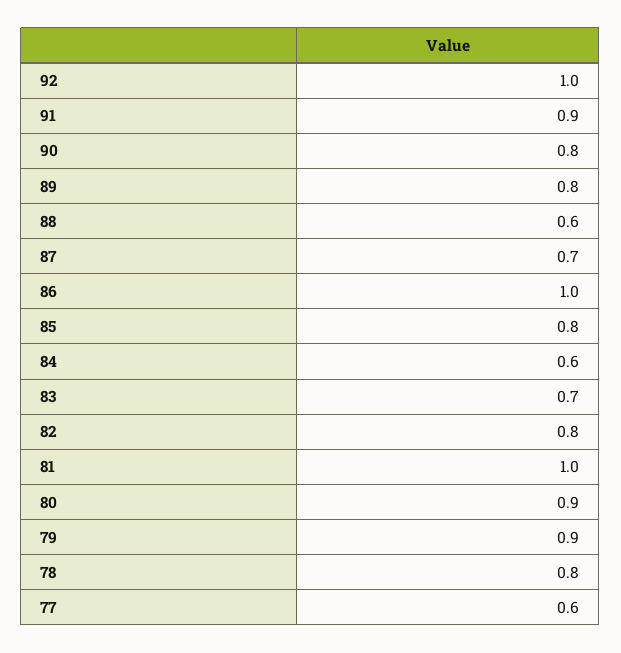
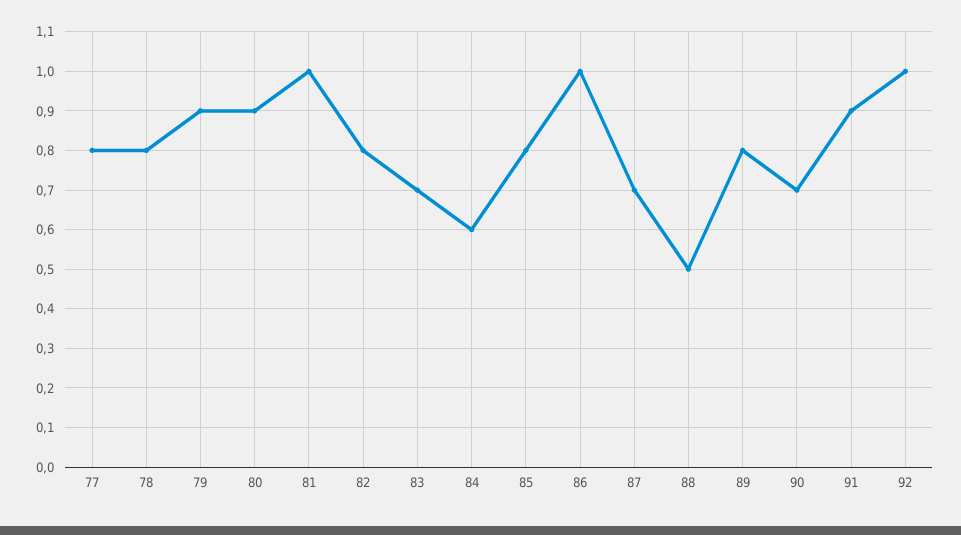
  {
    "92": 1,
    "91": 0.9,
-   "90": 0.8,
+   "90": 0.7,
    "89": 0.8,
-   "88": 0.6,
+   "88": 0.5,
    "87": 0.7,
    "86": 1,
    "85": 0.8,
    "84": 0.6,
    "83": 0.7,
    "82": 0.8,
    "81": 1,
    "80": 0.9,
    "79": 0.9,
    "78": 0.8,
-   "77": 0.6
+   "77": 0.8
  }

